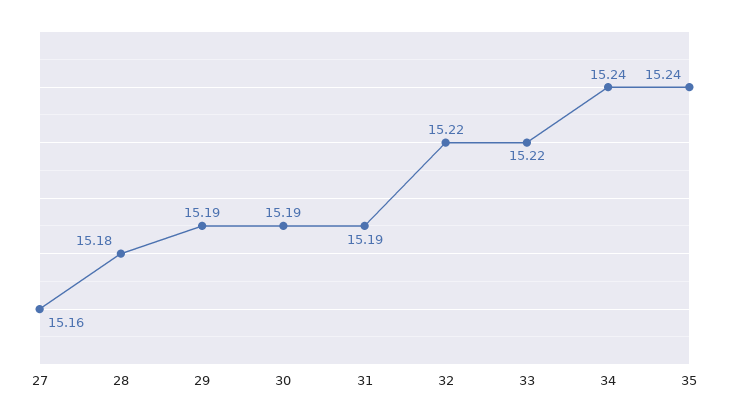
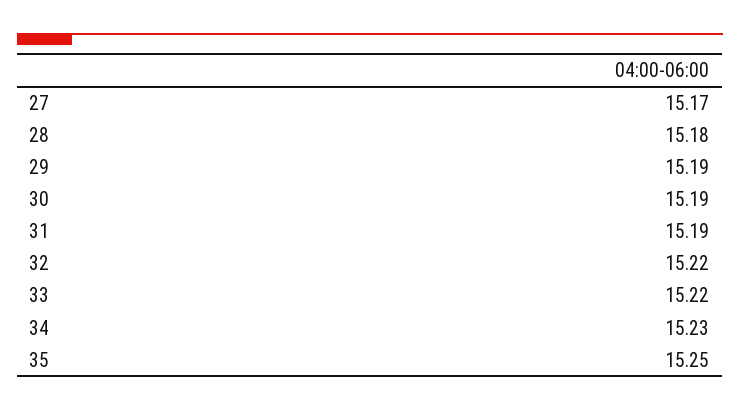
  {
-   "27": 15.16,
+   "27": 15.17,
    "28": 15.18,
    "29": 15.19,
    "30": 15.19,
    "31": 15.19,
    "32": 15.22,
    "33": 15.22,
-   "34": 15.24,
+   "34": 15.23,
-   "35": 15.24
+   "35": 15.25
  }

